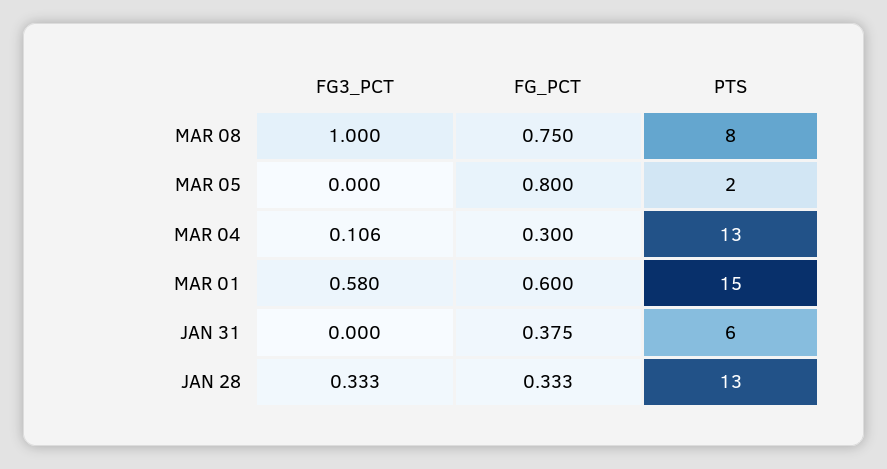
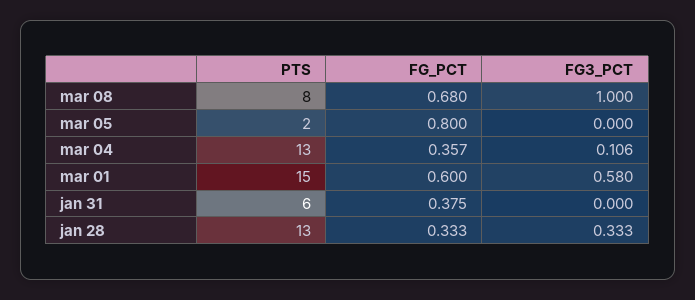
  {
    "FG3_PCT": {
      "MAR 08": 1,
      "MAR 05": 0,
      "MAR 04": 0.106,
      "MAR 01": 0.58,
      "JAN 31": 0,
      "JAN 28": 0.333
    },
    "FG_PCT": {
-     "MAR 08": 0.75,
+     "MAR 08": 0.68,
      "MAR 05": 0.8,
-     "MAR 04": 0.3,
+     "MAR 04": 0.357,
      "MAR 01": 0.6,
      "JAN 31": 0.375,
      "JAN 28": 0.333
    },
    "PTS": {
      "MAR 08": 8,
      "MAR 05": 2,
      "MAR 04": 13,
      "MAR 01": 15,
      "JAN 31": 6,
      "JAN 28": 13
    }
  }

